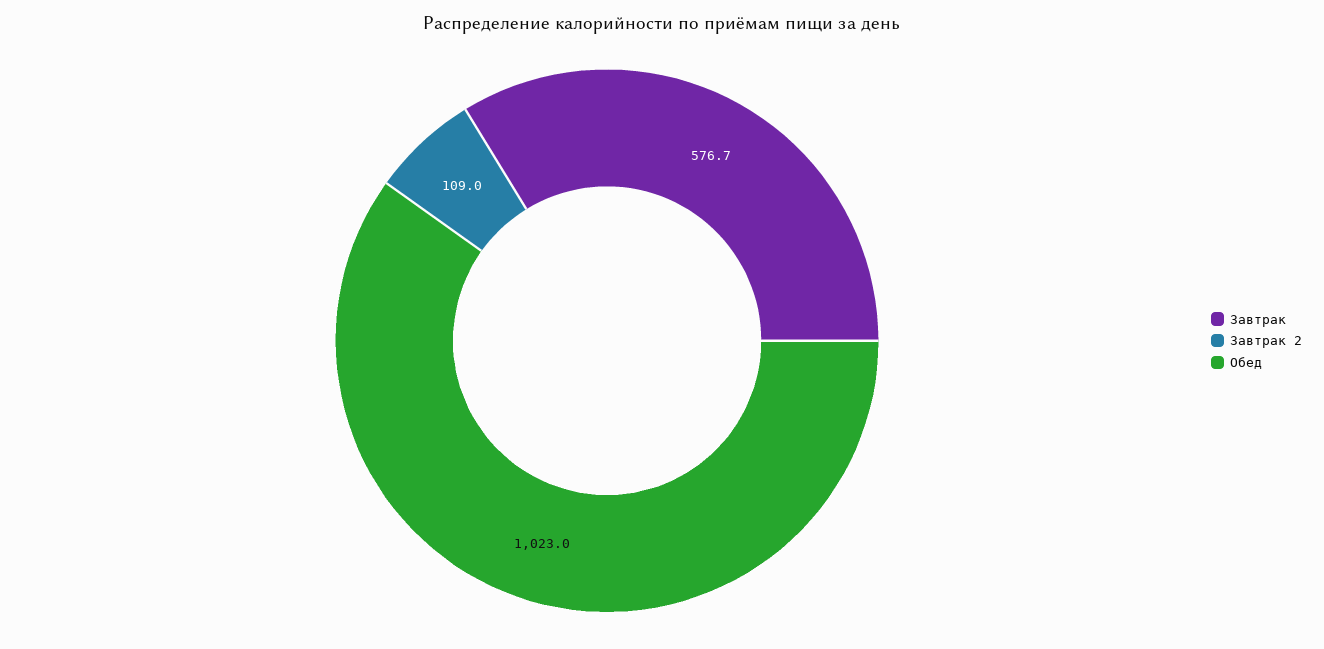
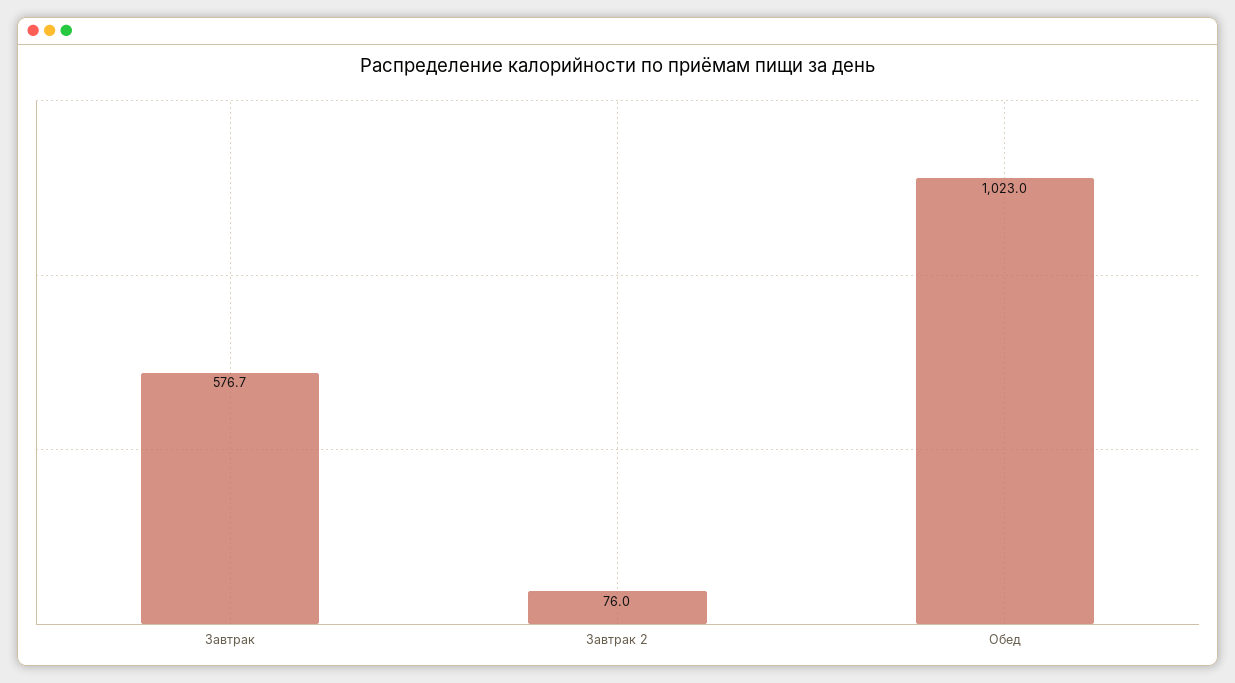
  {
    "Завтрак": 576.7,
-   "Завтрак 2": 109,
+   "Завтрак 2": 76,
    "Обед": 1023
  }

